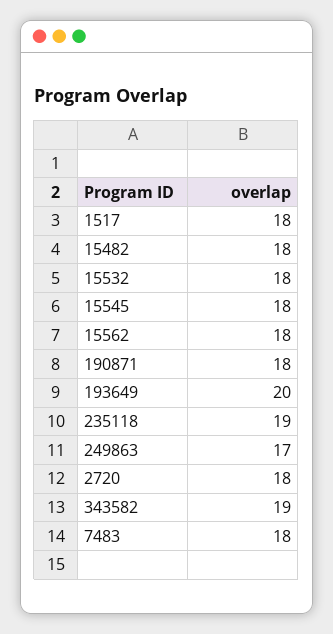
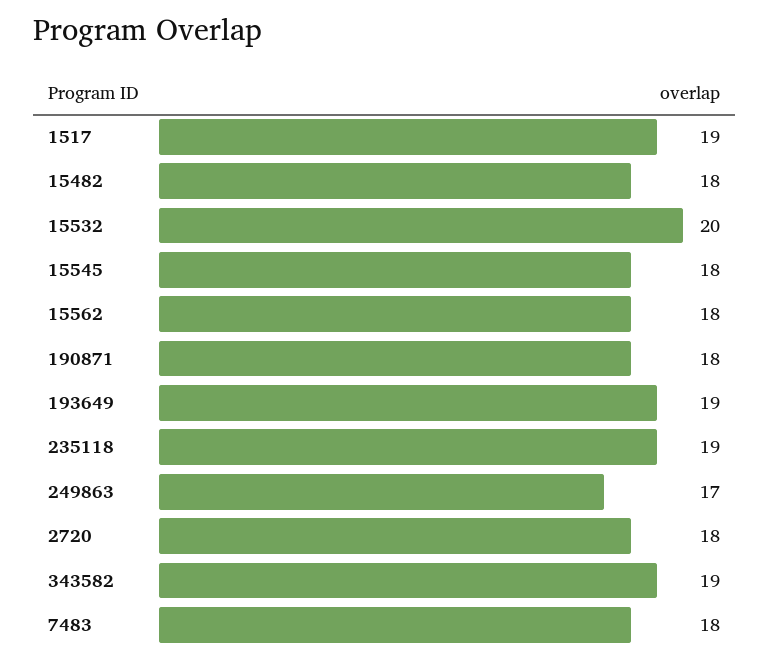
  {
-   "1517": 18,
+   "1517": 19,
    "15482": 18,
-   "15532": 18,
+   "15532": 20,
    "15545": 18,
    "15562": 18,
    "190871": 18,
-   "193649": 20,
+   "193649": 19,
    "235118": 19,
    "249863": 17,
    "2720": 18,
    "343582": 19,
    "7483": 18
  }

